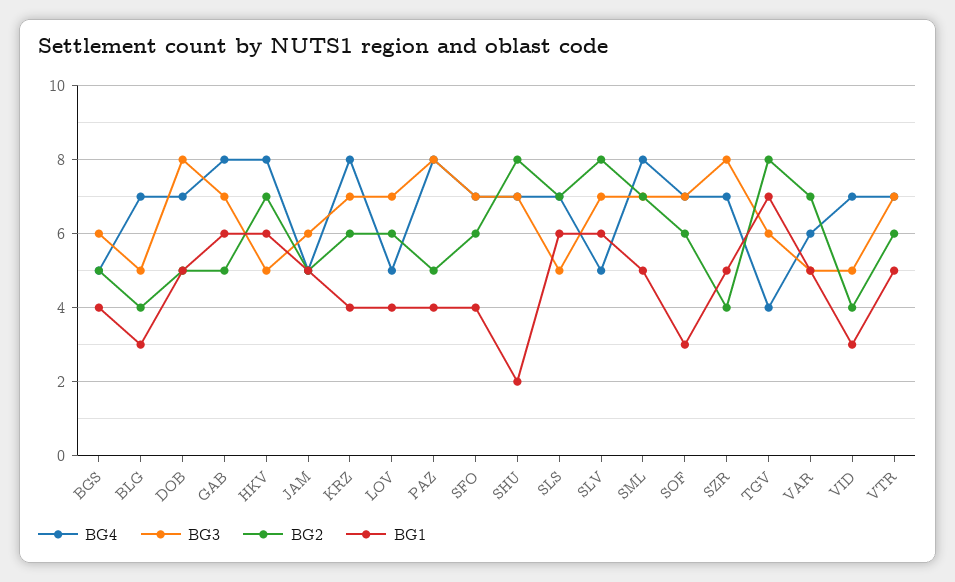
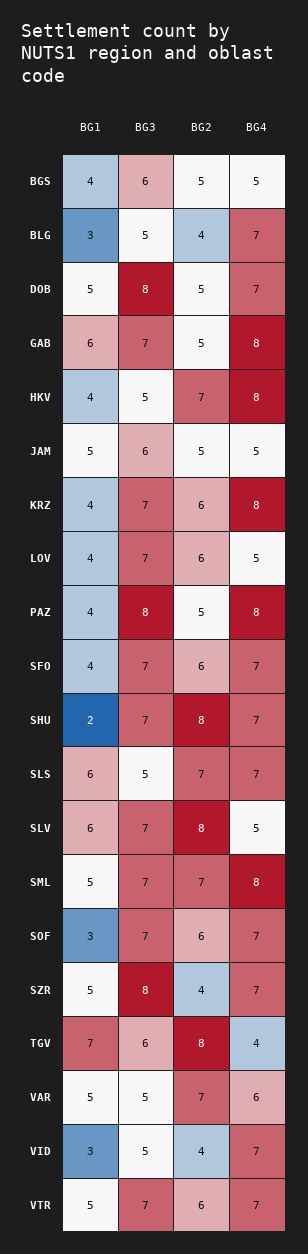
  {
    "BG4": {
      "BGS": 5,
      "BLG": 7,
      "DOB": 7,
      "GAB": 8,
      "HKV": 8,
      "JAM": 5,
      "KRZ": 8,
      "LOV": 5,
      "PAZ": 8,
      "SFO": 7,
      "SHU": 7,
      "SLS": 7,
      "SLV": 5,
      "SML": 8,
      "SOF": 7,
      "SZR": 7,
      "TGV": 4,
      "VAR": 6,
      "VID": 7,
      "VTR": 7
    },
    "BG3": {
      "BGS": 6,
      "BLG": 5,
      "DOB": 8,
      "GAB": 7,
      "HKV": 5,
      "JAM": 6,
      "KRZ": 7,
      "LOV": 7,
      "PAZ": 8,
      "SFO": 7,
      "SHU": 7,
      "SLS": 5,
      "SLV": 7,
      "SML": 7,
      "SOF": 7,
      "SZR": 8,
      "TGV": 6,
      "VAR": 5,
      "VID": 5,
      "VTR": 7
    },
    "BG2": {
      "BGS": 5,
      "BLG": 4,
      "DOB": 5,
      "GAB": 5,
      "HKV": 7,
      "JAM": 5,
      "KRZ": 6,
      "LOV": 6,
      "PAZ": 5,
      "SFO": 6,
      "SHU": 8,
      "SLS": 7,
      "SLV": 8,
      "SML": 7,
      "SOF": 6,
      "SZR": 4,
      "TGV": 8,
      "VAR": 7,
      "VID": 4,
      "VTR": 6
    },
    "BG1": {
      "BGS": 4,
      "BLG": 3,
      "DOB": 5,
      "GAB": 6,
-     "HKV": 6,
+     "HKV": 4,
      "JAM": 5,
      "KRZ": 4,
      "LOV": 4,
      "PAZ": 4,
      "SFO": 4,
      "SHU": 2,
      "SLS": 6,
      "SLV": 6,
      "SML": 5,
      "SOF": 3,
      "SZR": 5,
      "TGV": 7,
      "VAR": 5,
      "VID": 3,
      "VTR": 5
    }
  }

